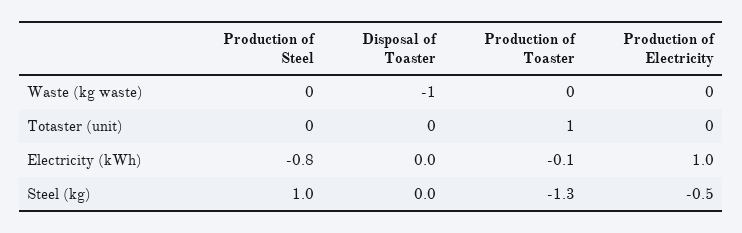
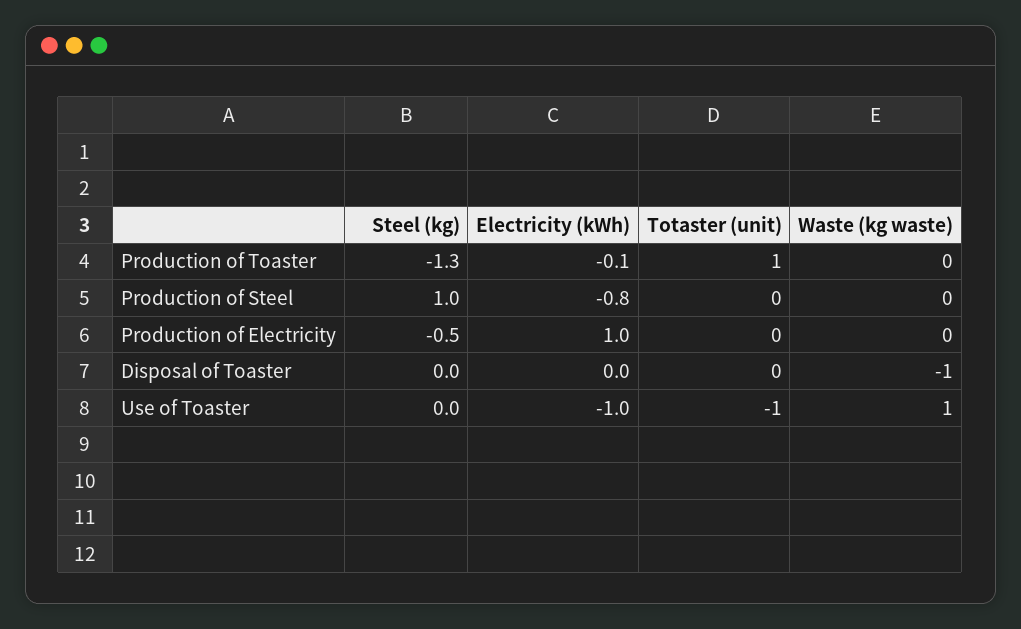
  {
    "Production of Steel": {
      "Waste (kg waste)": 0,
      "Totaster (unit)": 0,
      "Electricity (kWh)": -0.8,
      "Steel (kg)": 1
    },
    "Disposal of Toaster": {
      "Waste (kg waste)": -1,
      "Totaster (unit)": 0,
      "Electricity (kWh)": 0,
      "Steel (kg)": 0
    },
    "Production of Toaster": {
      "Waste (kg waste)": 0,
      "Totaster (unit)": 1,
      "Electricity (kWh)": -0.1,
      "Steel (kg)": -1.3
    },
    "Production of Electricity": {
      "Waste (kg waste)": 0,
      "Totaster (unit)": 0,
      "Electricity (kWh)": 1,
      "Steel (kg)": -0.5
-   }
+   },
+   "Use of Toaster": {
+     "Steel (kg)": 0,
+     "Electricity (kWh)": -1,
+     "Totaster (unit)": -1,
+     "Waste (kg waste)": 1
+   }
  }

